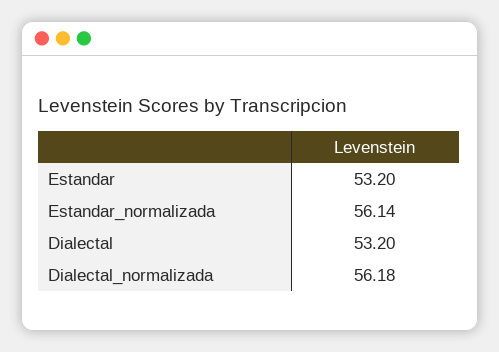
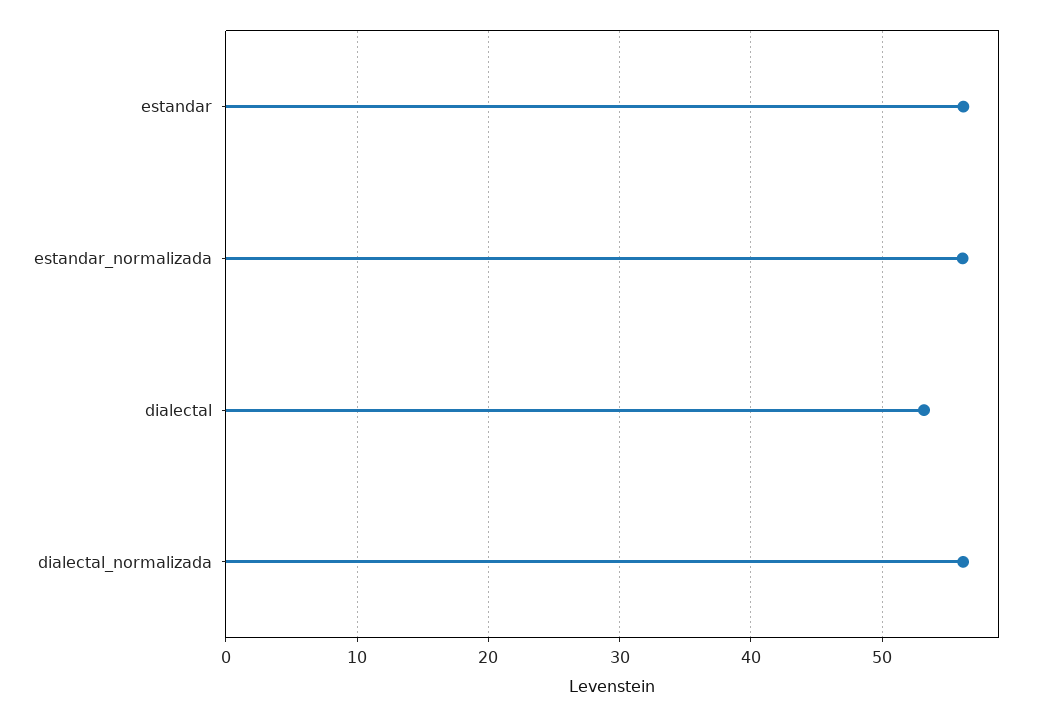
  {
-   "Estandar": 53.2,
+   "Estandar": 56,
    "Estandar_normalizada": 56.14,
    "Dialectal": 53.2,
    "Dialectal_normalizada": 56.18
  }

